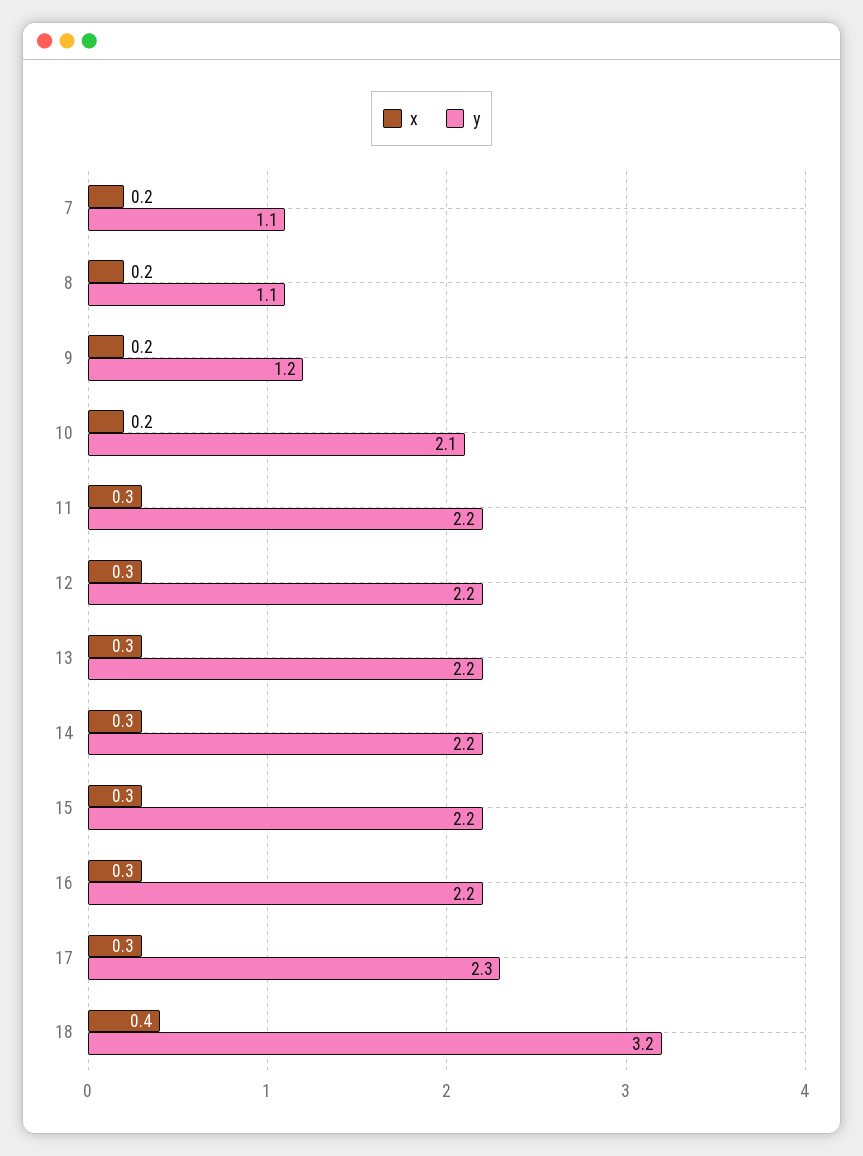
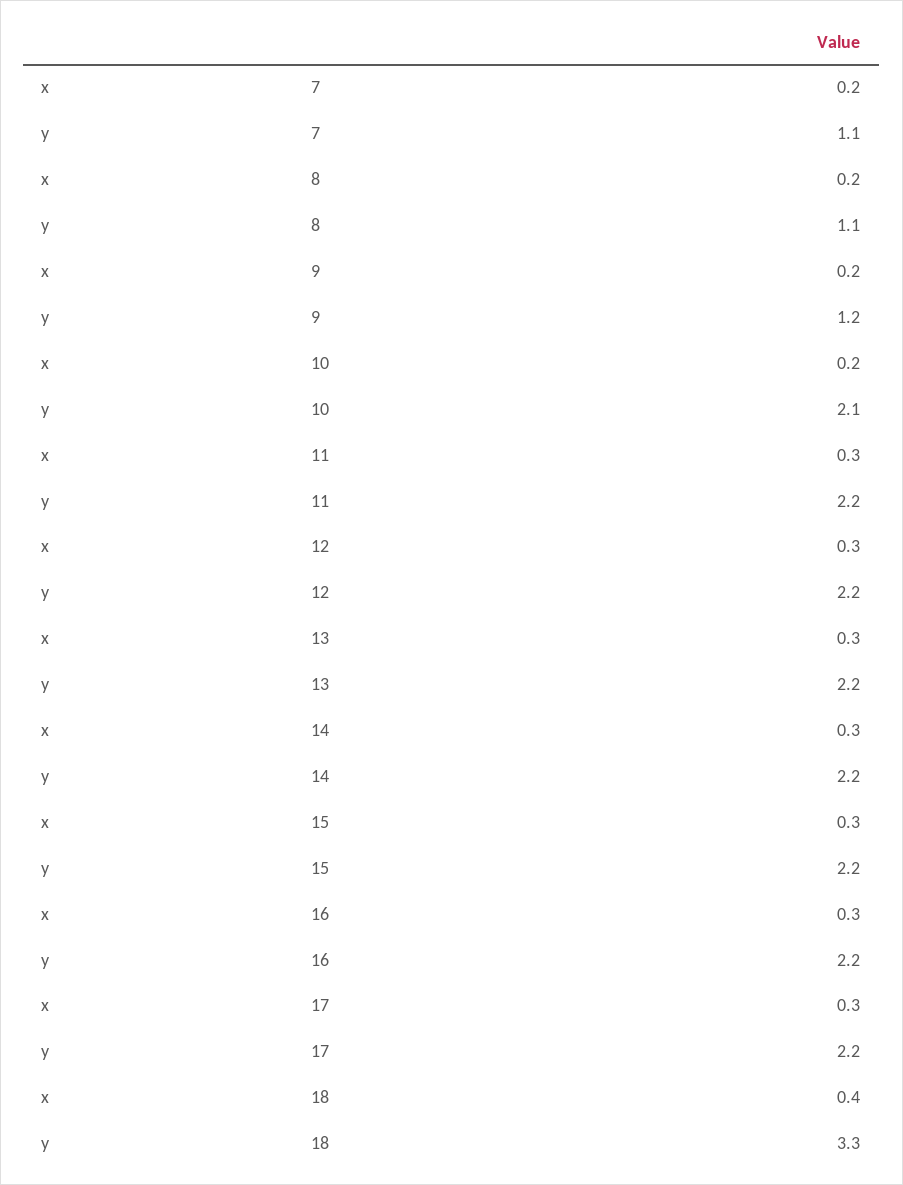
  {
    "x": {
      "7": 0.2,
      "8": 0.2,
      "9": 0.2,
      "10": 0.2,
      "11": 0.3,
      "12": 0.3,
      "13": 0.3,
      "14": 0.3,
      "15": 0.3,
      "16": 0.3,
      "17": 0.3,
      "18": 0.4
    },
    "y": {
      "7": 1.1,
      "8": 1.1,
      "9": 1.2,
      "10": 2.1,
      "11": 2.2,
      "12": 2.2,
      "13": 2.2,
      "14": 2.2,
      "15": 2.2,
      "16": 2.2,
-     "17": 2.3,
+     "17": 2.2,
-     "18": 3.2
+     "18": 3.3
    }
  }

